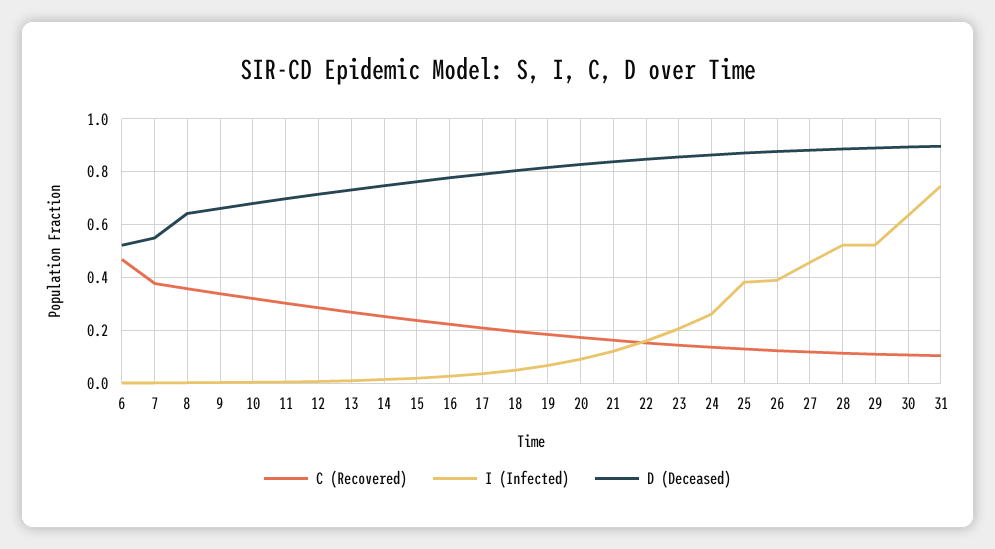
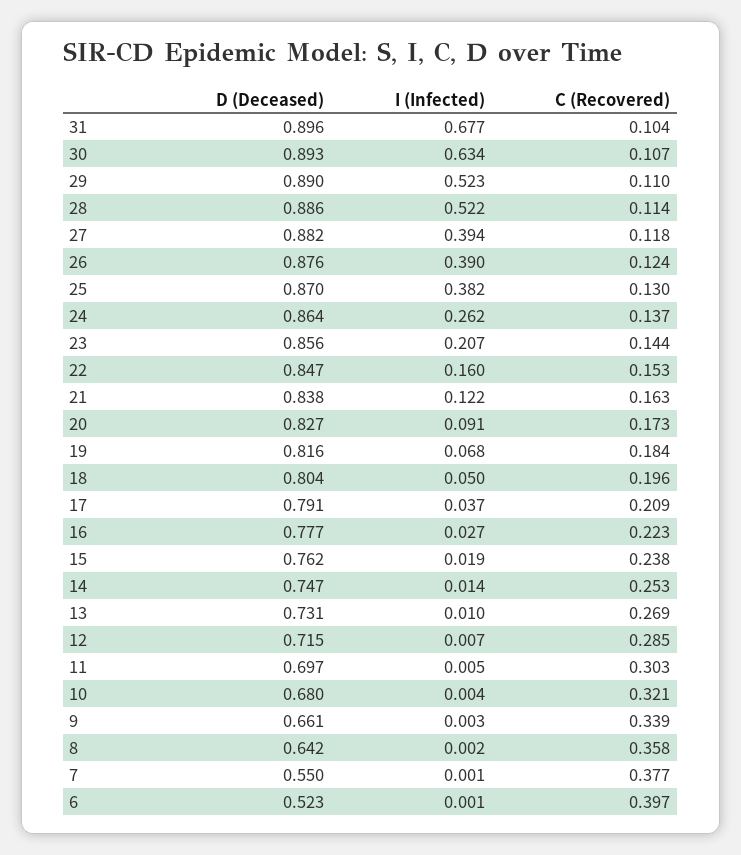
  {
    "C (Recovered)": {
-     "6": 0.475,
+     "6": 0.397,
      "7": 0.377,
      "8": 0.358,
      "9": 0.339,
      "10": 0.321,
      "11": 0.303,
      "12": 0.285,
      "13": 0.269,
      "14": 0.253,
      "15": 0.238,
      "16": 0.223,
      "17": 0.209,
      "18": 0.196,
      "19": 0.184,
      "20": 0.173,
      "21": 0.163,
      "22": 0.153,
      "23": 0.144,
      "24": 0.137,
      "25": 0.13,
      "26": 0.124,
      "27": 0.118,
      "28": 0.114,
      "29": 0.11,
      "30": 0.107,
      "31": 0.104
    },
    "I (Infected)": {
      "6": 0.001,
      "7": 0.001,
      "8": 0.002,
      "9": 0.003,
      "10": 0.004,
      "11": 0.005,
      "12": 0.007,
      "13": 0.01,
      "14": 0.014,
      "15": 0.019,
      "16": 0.027,
      "17": 0.037,
      "18": 0.05,
      "19": 0.068,
      "20": 0.091,
      "21": 0.122,
      "22": 0.16,
      "23": 0.207,
      "24": 0.262,
      "25": 0.382,
      "26": 0.39,
-     "27": 0.45,
+     "27": 0.394,
      "28": 0.522,
      "29": 0.523,
      "30": 0.634,
-     "31": 0.75
+     "31": 0.677
    },
    "D (Deceased)": {
      "6": 0.523,
      "7": 0.55,
      "8": 0.642,
      "9": 0.661,
      "10": 0.68,
      "11": 0.697,
      "12": 0.715,
      "13": 0.731,
      "14": 0.747,
      "15": 0.762,
      "16": 0.777,
      "17": 0.791,
      "18": 0.804,
      "19": 0.816,
      "20": 0.827,
      "21": 0.838,
      "22": 0.847,
      "23": 0.856,
      "24": 0.864,
      "25": 0.87,
      "26": 0.876,
      "27": 0.882,
      "28": 0.886,
      "29": 0.89,
      "30": 0.893,
      "31": 0.896
    }
  }

